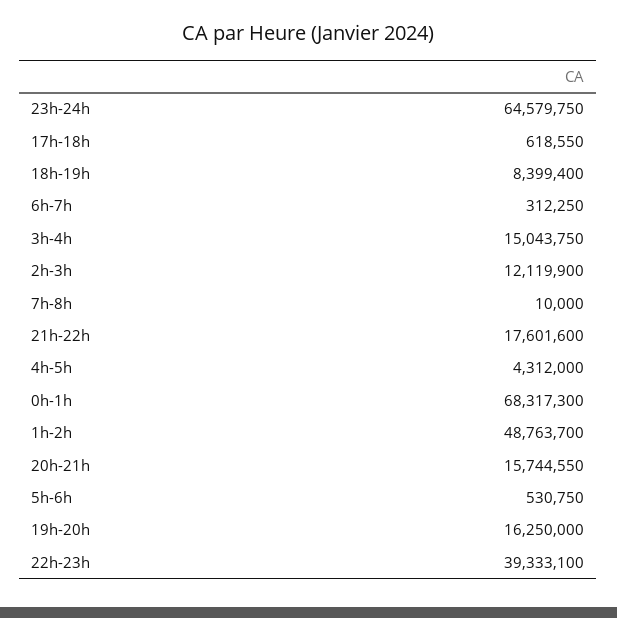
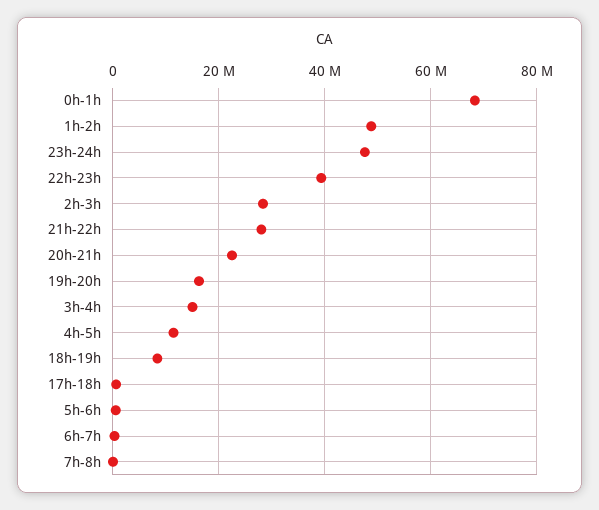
  {
-   "23h-24h": 64579750,
+   "23h-24h": 48000000,
    "17h-18h": 618550,
    "18h-19h": 8399400,
    "6h-7h": 312250,
    "3h-4h": 15043750,
-   "2h-3h": 12119900,
+   "2h-3h": 28000000,
    "7h-8h": 10000,
-   "21h-22h": 17601600,
+   "21h-22h": 28000000,
-   "4h-5h": 4312000,
+   "4h-5h": 12000000,
    "0h-1h": 68317300,
    "1h-2h": 48763700,
-   "20h-21h": 15744550,
+   "20h-21h": 22000000,
    "5h-6h": 530750,
    "19h-20h": 16250000,
    "22h-23h": 39333100
  }

